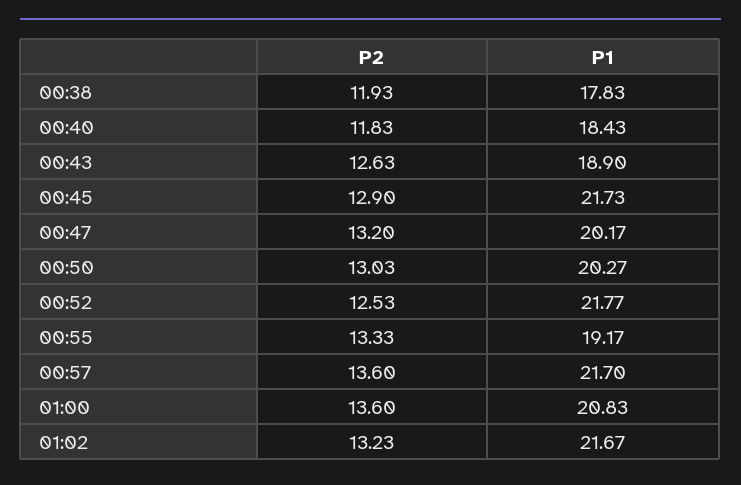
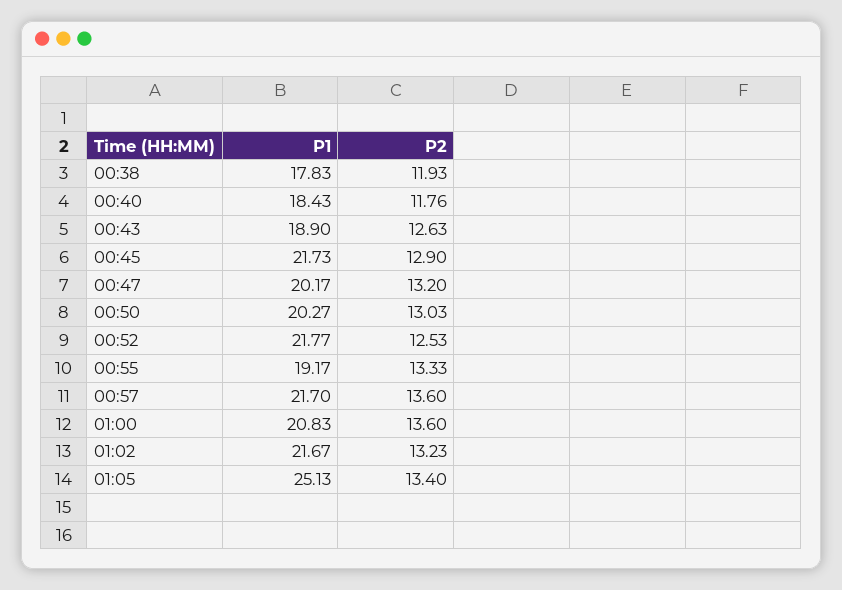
  {
    "P2": {
      "00:38": 11.93,
-     "00:40": 11.83,
+     "00:40": 11.76,
      "00:43": 12.63,
      "00:45": 12.9,
      "00:47": 13.2,
      "00:50": 13.03,
      "00:52": 12.53,
      "00:55": 13.33,
      "00:57": 13.6,
      "01:00": 13.6,
-     "01:02": 13.23
+     "01:02": 13.23,
+     "01:05": 13.4
    },
    "P1": {
      "00:38": 17.83,
      "00:40": 18.43,
      "00:43": 18.9,
      "00:45": 21.73,
      "00:47": 20.17,
      "00:50": 20.27,
      "00:52": 21.77,
      "00:55": 19.17,
      "00:57": 21.7,
      "01:00": 20.83,
-     "01:02": 21.67
+     "01:02": 21.67,
+     "01:05": 25.13
    }
  }

